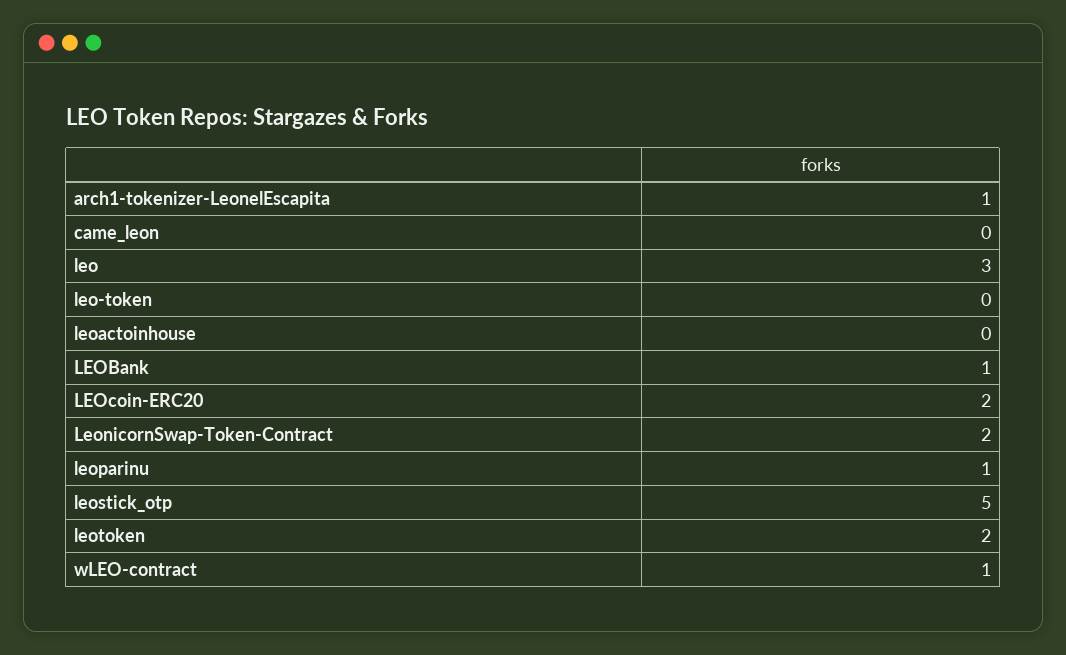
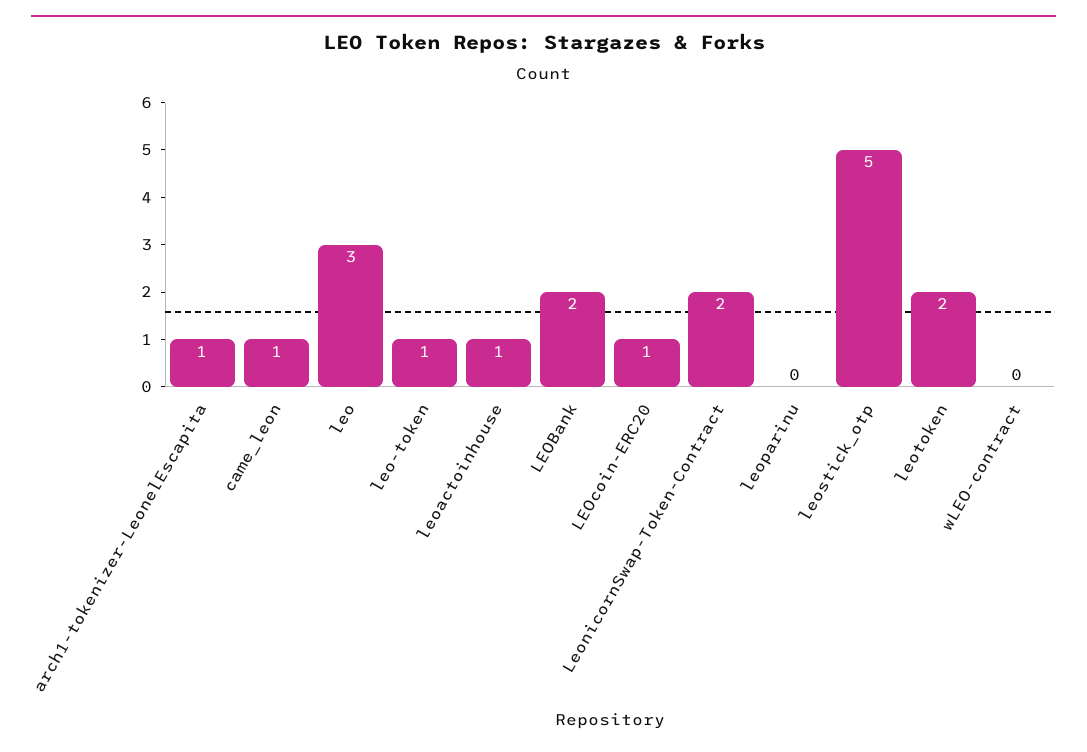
  {
    "arch1-tokenizer-LeonelEscapita": 1,
-   "came_leon": 0,
+   "came_leon": 1,
    "leo": 3,
-   "leo-token": 0,
+   "leo-token": 1,
-   "leoactoinhouse": 0,
+   "leoactoinhouse": 1,
-   "LEOBank": 1,
+   "LEOBank": 2,
-   "LEOcoin-ERC20": 2,
+   "LEOcoin-ERC20": 1,
    "LeonicornSwap-Token-Contract": 2,
-   "leoparinu": 1,
+   "leoparinu": 0,
    "leostick_otp": 5,
    "leotoken": 2,
-   "wLEO-contract": 1
+   "wLEO-contract": 0
  }

